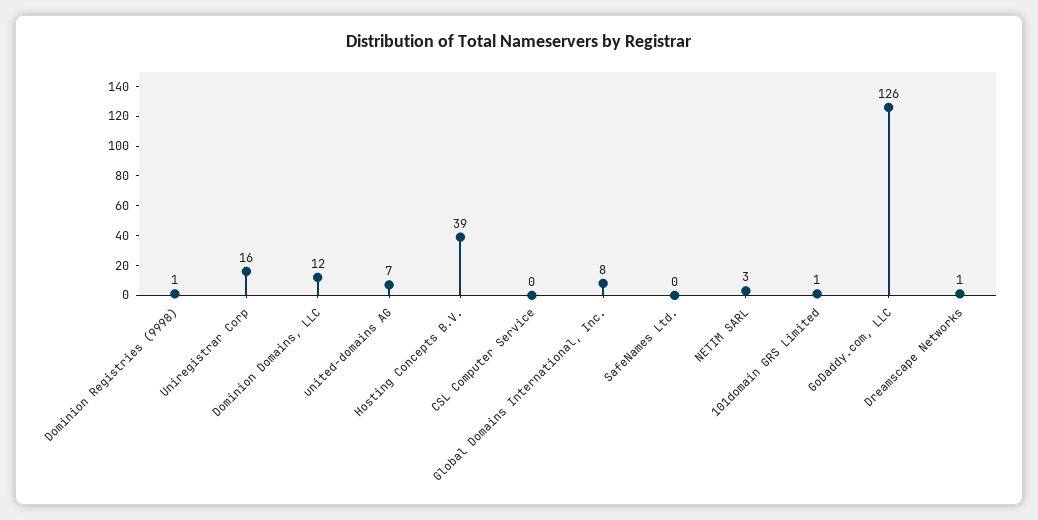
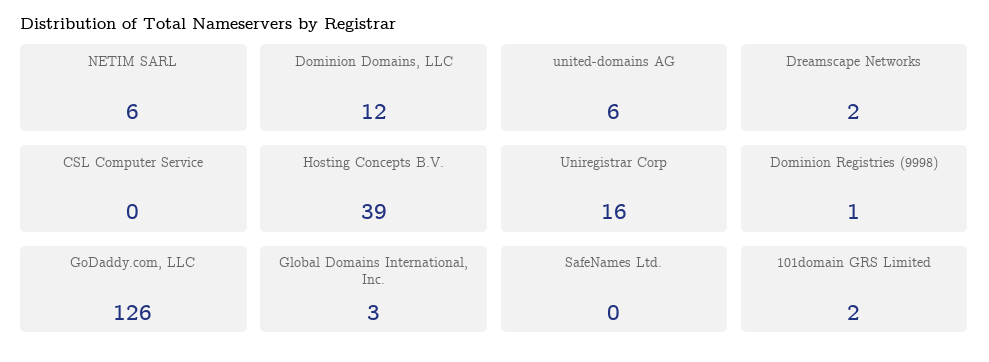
  {
    "Dominion Registries (9998)": 1,
    "Uniregistrar Corp": 16,
    "Dominion Domains, LLC": 12,
-   "united-domains AG": 7,
+   "united-domains AG": 6,
    "Hosting Concepts B.V.": 39,
    "CSL Computer Service": 0,
-   "Global Domains International, Inc.": 8,
+   "Global Domains International, Inc.": 3,
    "SafeNames Ltd.": 0,
-   "NETIM SARL": 3,
+   "NETIM SARL": 6,
-   "101domain GRS Limited": 1,
+   "101domain GRS Limited": 2,
    "GoDaddy.com, LLC": 126,
-   "Dreamscape Networks": 1
+   "Dreamscape Networks": 2
  }

